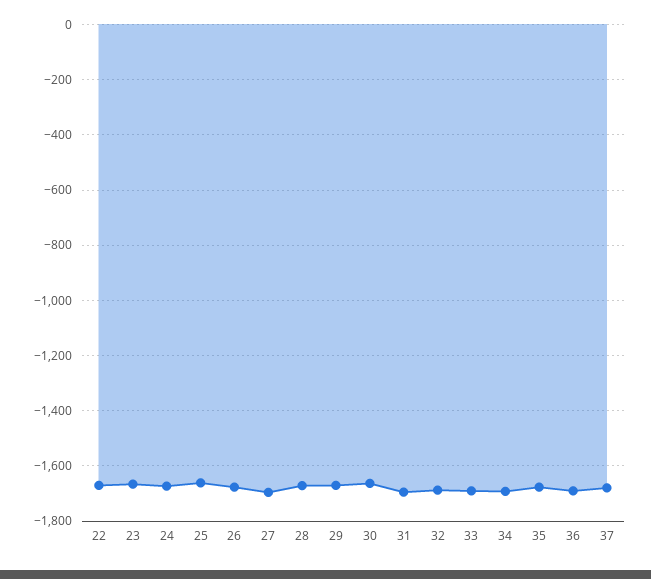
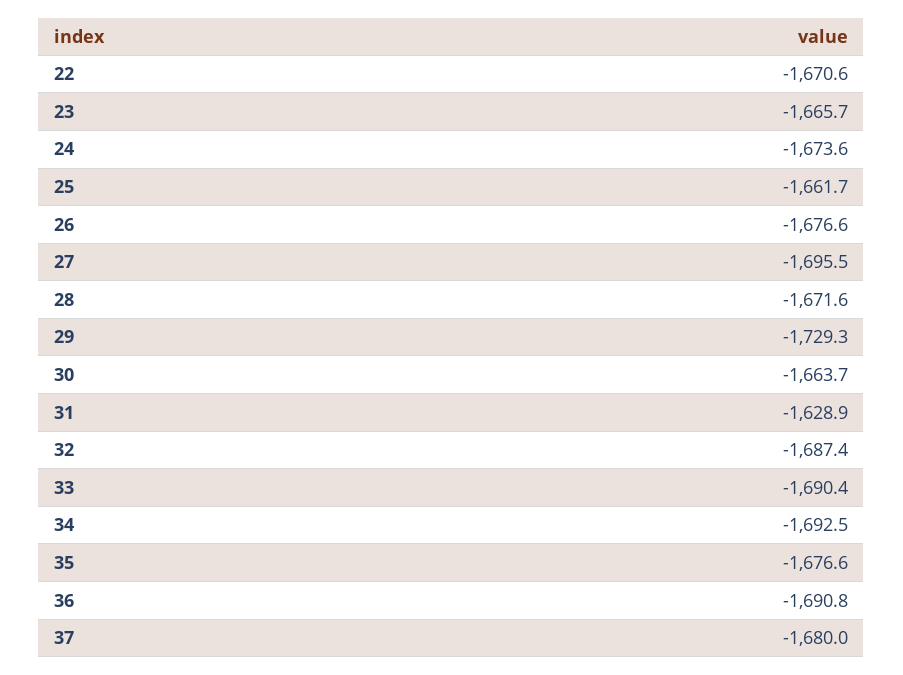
  {
    "22": -1670.6,
    "23": -1665.7,
    "24": -1673.6,
    "25": -1661.7,
    "26": -1676.6,
    "27": -1695.5,
    "28": -1671.6,
-   "29": -1675,
+   "29": -1729.3,
    "30": -1663.7,
-   "31": -1700,
+   "31": -1628.9,
    "32": -1687.4,
    "33": -1690.4,
    "34": -1692.5,
    "35": -1676.6,
    "36": -1690.8,
    "37": -1680
  }

